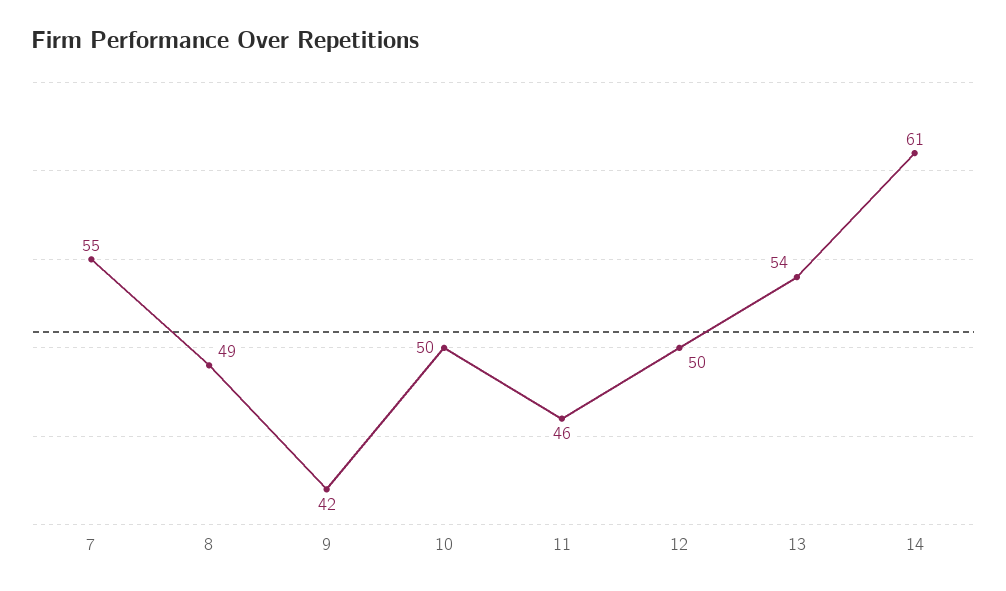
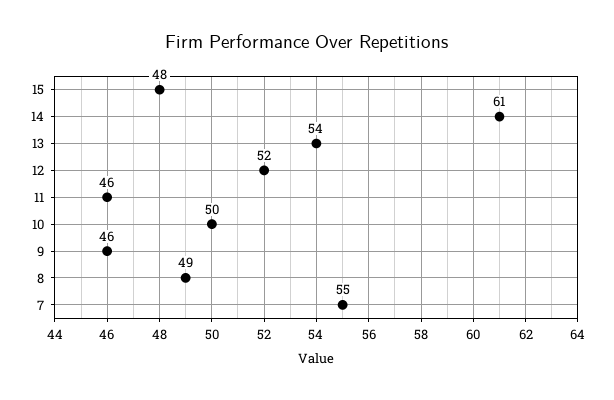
  {
    "7": 55,
    "8": 49,
-   "9": 42,
+   "9": 46,
    "10": 50,
    "11": 46,
-   "12": 50,
+   "12": 52,
    "13": 54,
-   "14": 61
+   "14": 61,
+   "15": 48
  }

